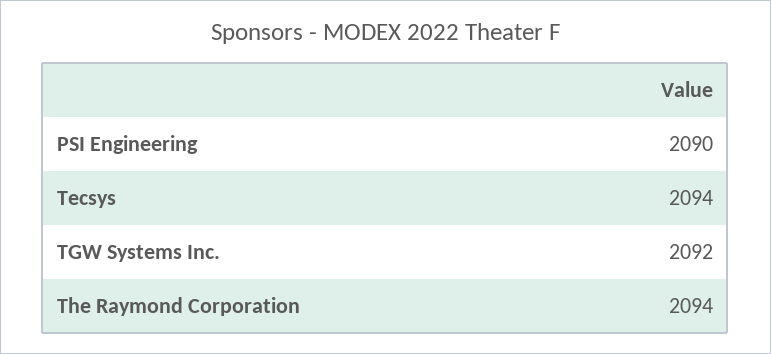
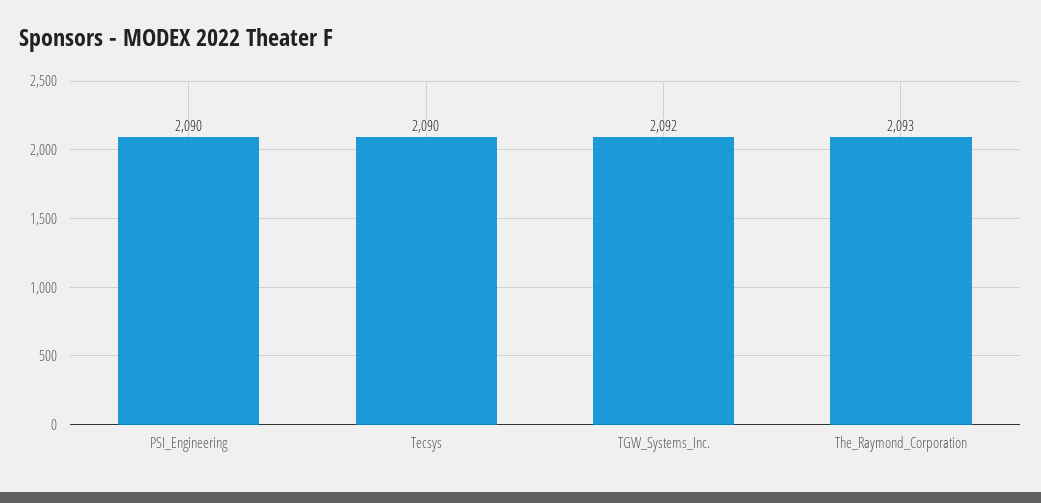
  {
    "PSI Engineering": 2090,
-   "Tecsys": 2094,
+   "Tecsys": 2090,
    "TGW Systems Inc.": 2092,
-   "The Raymond Corporation": 2094
+   "The Raymond Corporation": 2093
  }

